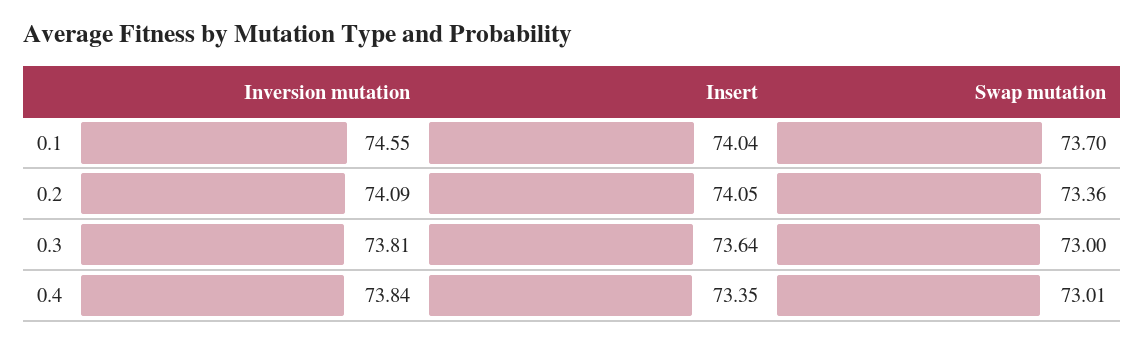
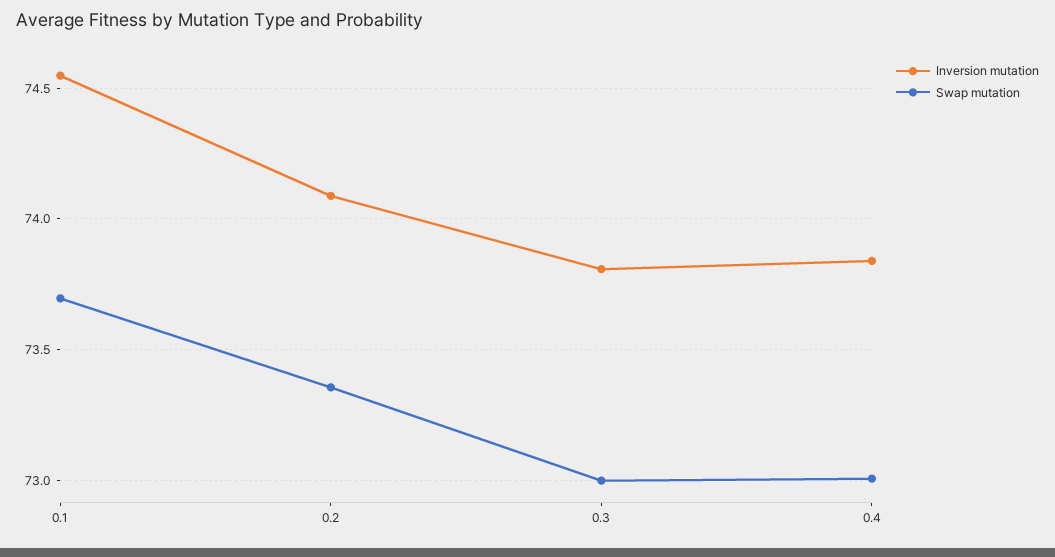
  {
    "Inversion mutation": {
      "0.1": 74.55,
      "0.2": 74.09,
      "0.3": 73.81,
      "0.4": 73.84
    },
-   "Insert": {
-     "0.1": 74.04,
-     "0.2": 74.05,
-     "0.3": 73.64,
-     "0.4": 73.35
-   },
    "Swap mutation": {
      "0.1": 73.7,
      "0.2": 73.36,
      "0.3": 73,
      "0.4": 73.01
    }
  }

